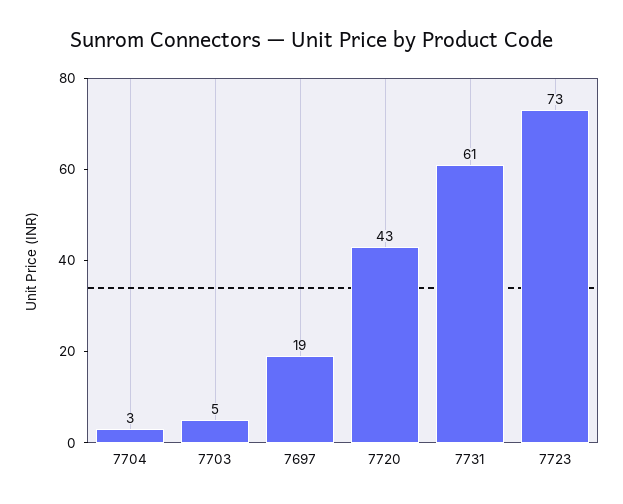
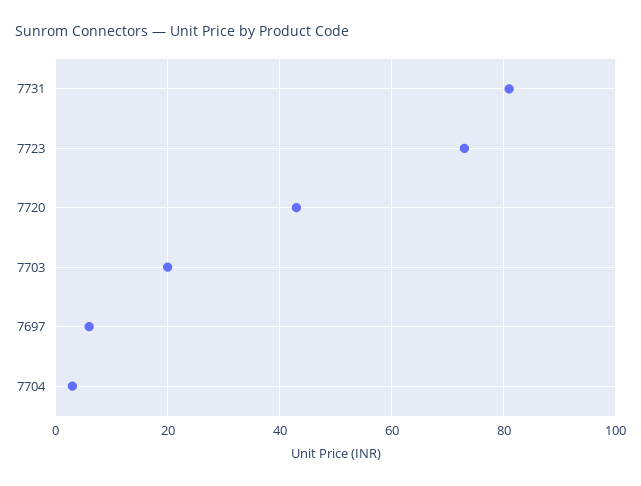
  {
    "7704": 3,
-   "7703": 5,
+   "7703": 20,
-   "7697": 19,
+   "7697": 5,
    "7720": 43,
-   "7731": 61,
+   "7731": 80,
    "7723": 73
  }

